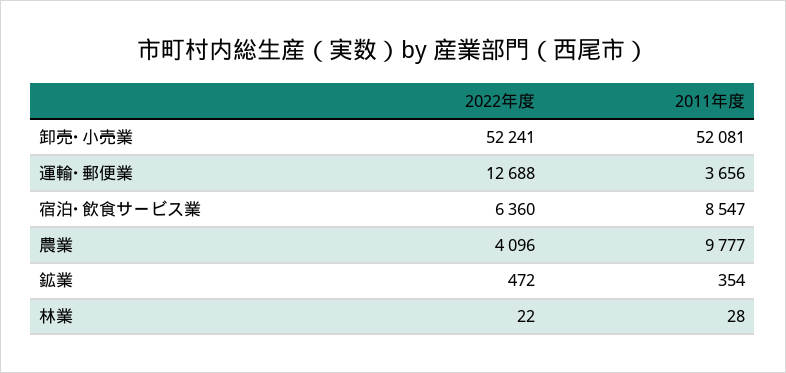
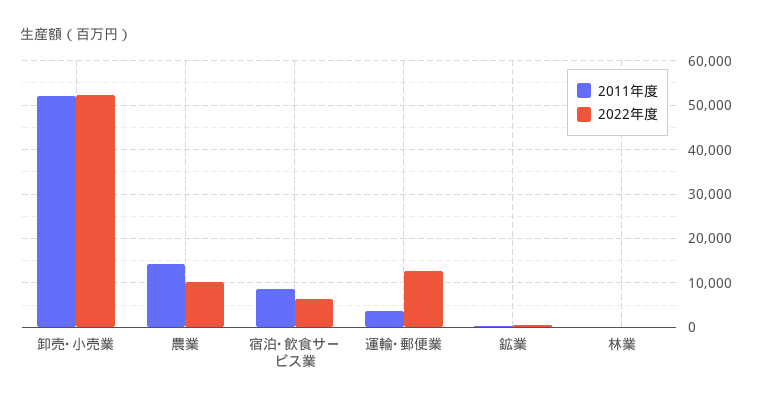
  {
    "2022年度": {
      "卸売･小売業": 52241,
      "運輸･郵便業": 12688,
      "宿泊･飲食サービス業": 6360,
-     "農業": 4096,
+     "農業": 10000,
      "鉱業": 472,
      "林業": 22
    },
    "2011年度": {
      "卸売･小売業": 52081,
      "運輸･郵便業": 3656,
      "宿泊･飲食サービス業": 8547,
-     "農業": 9777,
+     "農業": 14000,
      "鉱業": 354,
      "林業": 28
    }
  }

